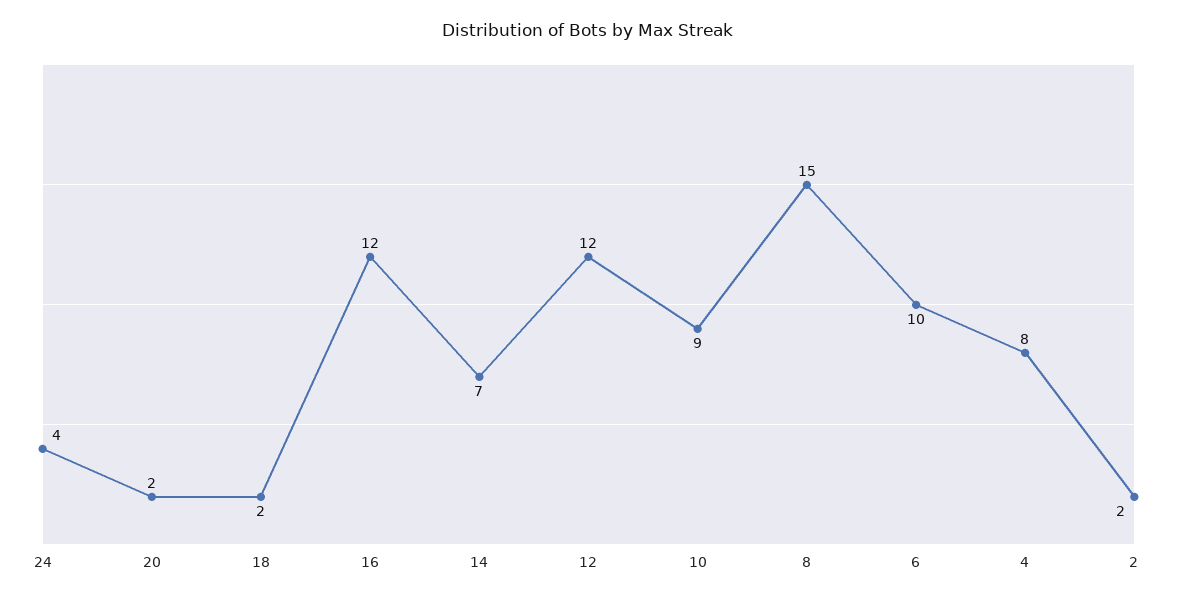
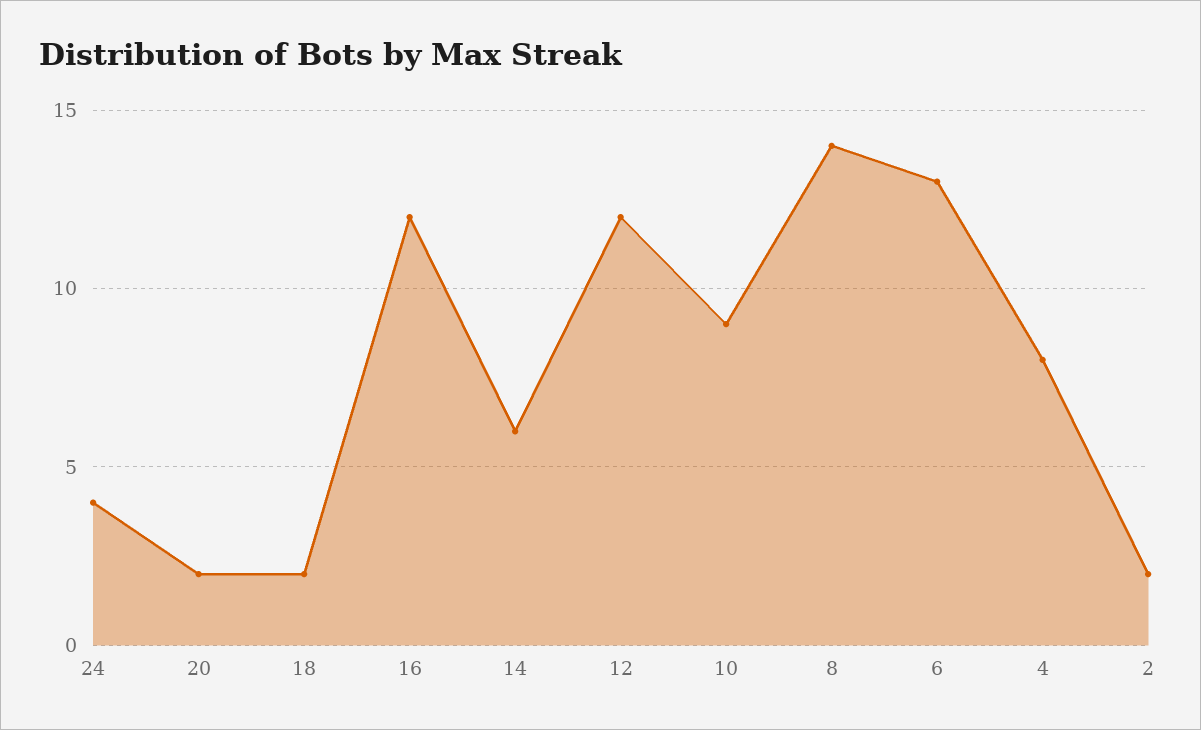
  {
    "24": 4,
    "20": 2,
    "18": 2,
    "16": 12,
-   "14": 7,
+   "14": 6,
    "12": 12,
    "10": 9,
-   "8": 15,
+   "8": 14,
-   "6": 10,
+   "6": 13,
    "4": 8,
    "2": 2
  }

